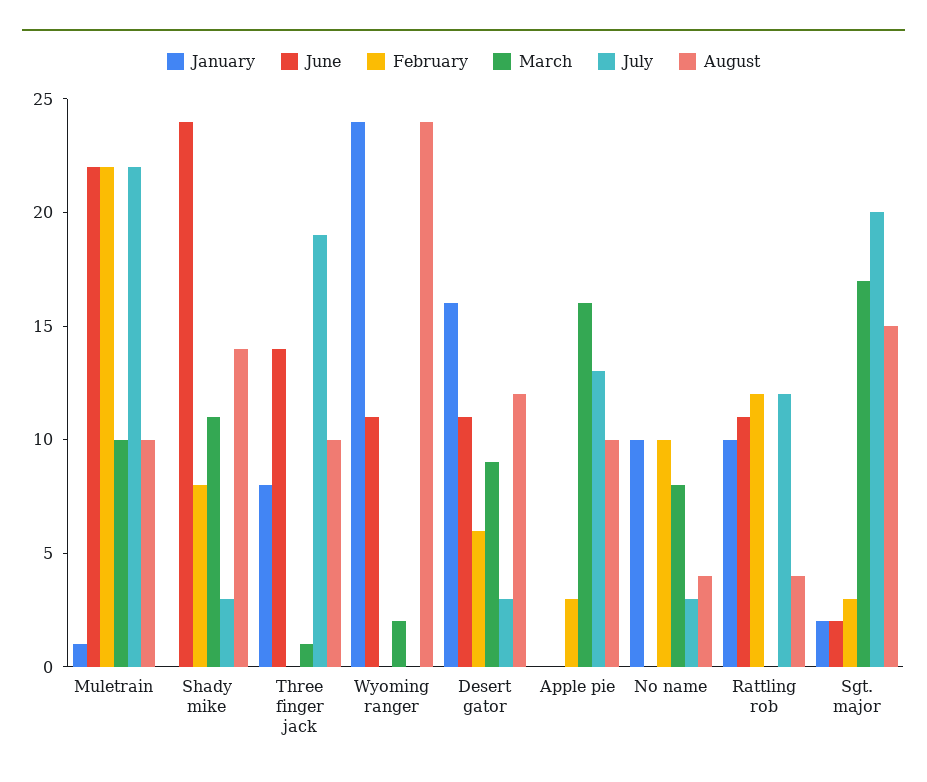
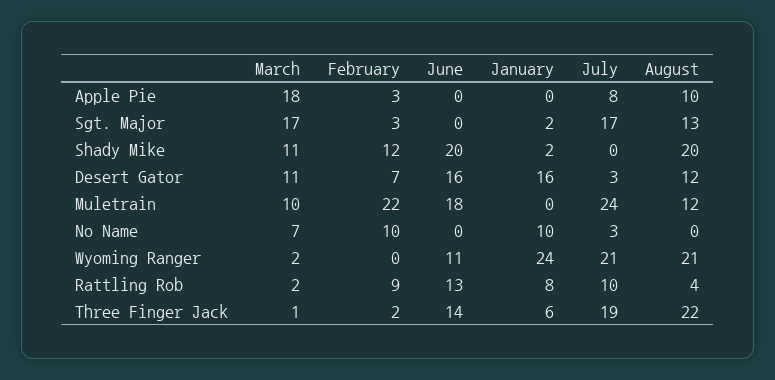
  {
    "January": {
-     "Muletrain": 1,
+     "Muletrain": 0,
-     "Shady mike": 0,
+     "Shady mike": 2,
-     "Three finger jack": 8,
+     "Three finger jack": 6,
      "Wyoming ranger": 24,
      "Desert gator": 16,
      "Apple pie": 0,
      "No name": 10,
-     "Rattling rob": 10,
+     "Rattling rob": 8,
      "Sgt. major": 2
    },
    "June": {
-     "Muletrain": 22,
+     "Muletrain": 18,
-     "Shady mike": 24,
+     "Shady mike": 20,
      "Three finger jack": 14,
      "Wyoming ranger": 11,
-     "Desert gator": 11,
+     "Desert gator": 16,
      "Apple pie": 0,
      "No name": 0,
-     "Rattling rob": 11,
+     "Rattling rob": 13,
-     "Sgt. major": 2
+     "Sgt. major": 0
    },
    "February": {
      "Muletrain": 22,
-     "Shady mike": 8,
+     "Shady mike": 12,
-     "Three finger jack": 0,
+     "Three finger jack": 2,
      "Wyoming ranger": 0,
-     "Desert gator": 6,
+     "Desert gator": 7,
      "Apple pie": 3,
      "No name": 10,
-     "Rattling rob": 12,
+     "Rattling rob": 9,
      "Sgt. major": 3
    },
    "March": {
      "Muletrain": 10,
      "Shady mike": 11,
      "Three finger jack": 1,
      "Wyoming ranger": 2,
-     "Desert gator": 9,
+     "Desert gator": 11,
-     "Apple pie": 16,
+     "Apple pie": 18,
-     "No name": 8,
+     "No name": 7,
-     "Rattling rob": 0,
+     "Rattling rob": 2,
      "Sgt. major": 17
    },
    "July": {
-     "Muletrain": 22,
+     "Muletrain": 24,
-     "Shady mike": 3,
+     "Shady mike": 0,
      "Three finger jack": 19,
-     "Wyoming ranger": 0,
+     "Wyoming ranger": 21,
      "Desert gator": 3,
-     "Apple pie": 13,
+     "Apple pie": 8,
      "No name": 3,
-     "Rattling rob": 12,
+     "Rattling rob": 10,
-     "Sgt. major": 20
+     "Sgt. major": 17
    },
    "August": {
-     "Muletrain": 10,
+     "Muletrain": 12,
-     "Shady mike": 14,
+     "Shady mike": 20,
-     "Three finger jack": 10,
+     "Three finger jack": 22,
-     "Wyoming ranger": 24,
+     "Wyoming ranger": 21,
      "Desert gator": 12,
      "Apple pie": 10,
-     "No name": 4,
+     "No name": 0,
      "Rattling rob": 4,
-     "Sgt. major": 15
+     "Sgt. major": 13
    }
  }

